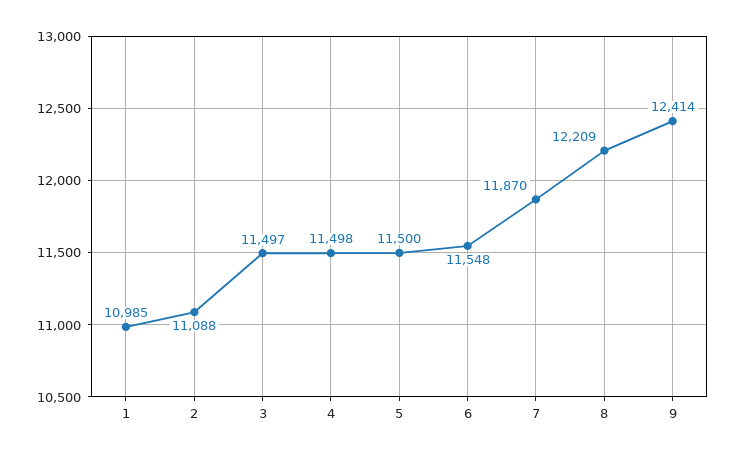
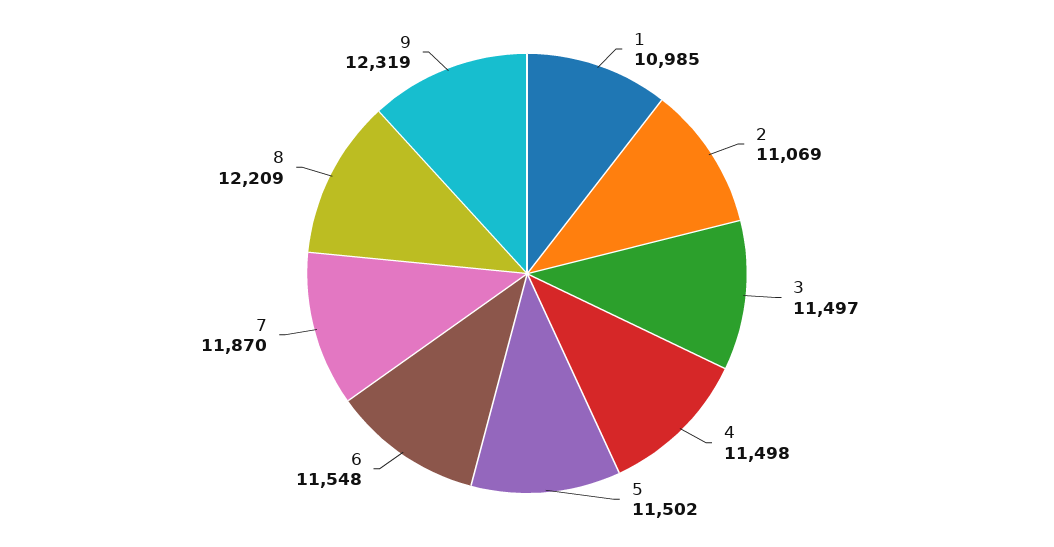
  {
    "1": 10985,
-   "2": 11088,
+   "2": 11069,
    "3": 11497,
    "4": 11498,
-   "5": 11500,
+   "5": 11502,
    "6": 11548,
    "7": 11870,
    "8": 12209,
-   "9": 12414
+   "9": 12319
  }

